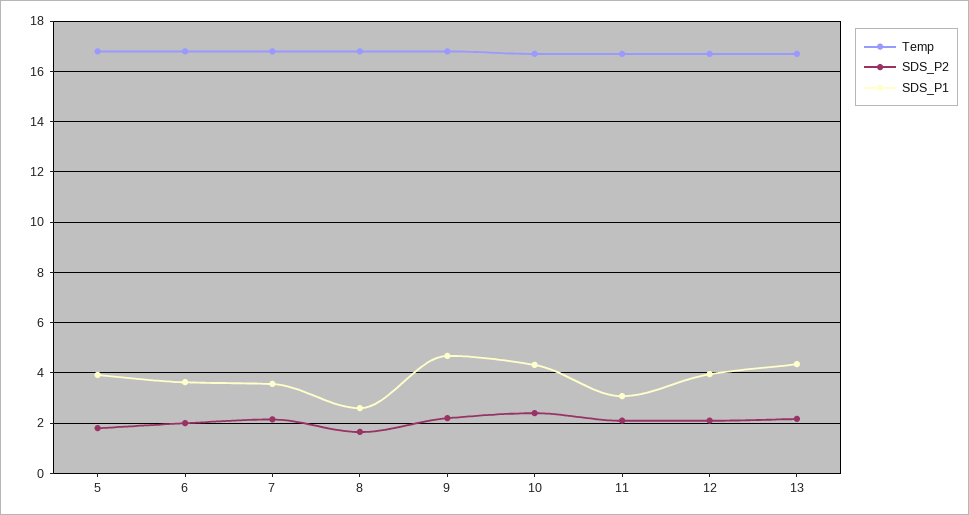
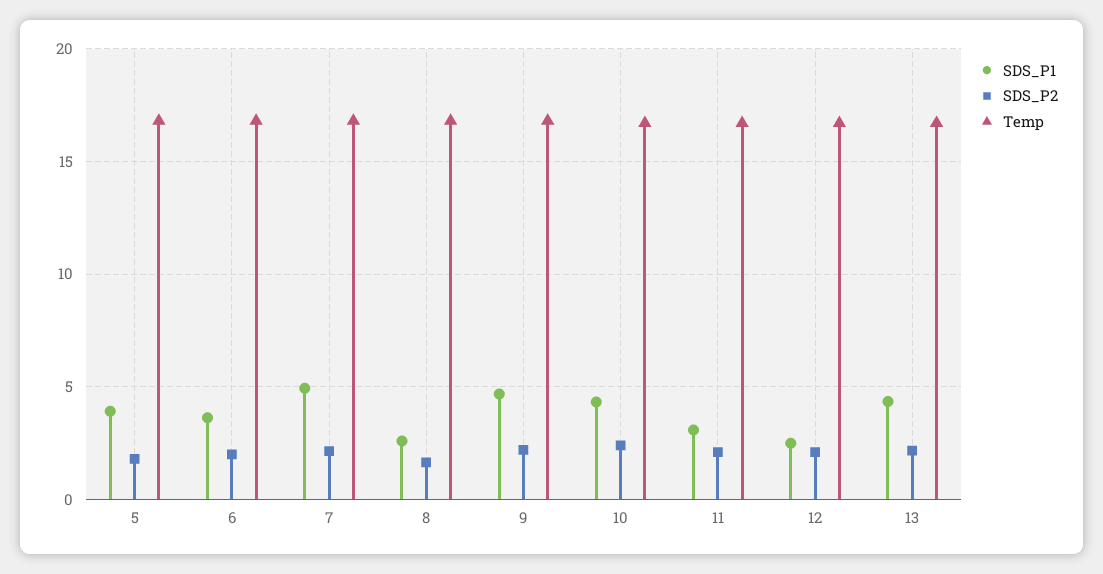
  {
    "Temp": {
      "5": 16.75,
      "6": 16.75,
      "7": 16.75,
      "8": 16.75,
      "9": 16.75,
      "10": 16.75,
      "11": 16.75,
      "12": 16.75,
      "13": 16.75
    },
    "SDS_P2": {
      "5": 1.75,
      "6": 2,
      "7": 2.25,
      "8": 1.75,
      "9": 2.25,
      "10": 2.5,
      "11": 2,
      "12": 2,
      "13": 2.25
    },
    "SDS_P1": {
      "5": 4,
      "6": 3.75,
-     "7": 3.5,
+     "7": 5,
      "8": 2.5,
      "9": 4.75,
      "10": 4.25,
      "11": 3,
-     "12": 4,
+     "12": 2.5,
      "13": 4.25
    }
  }

